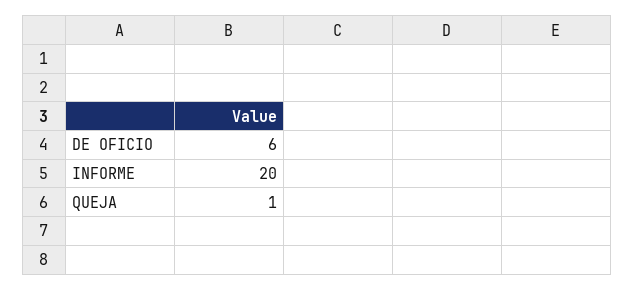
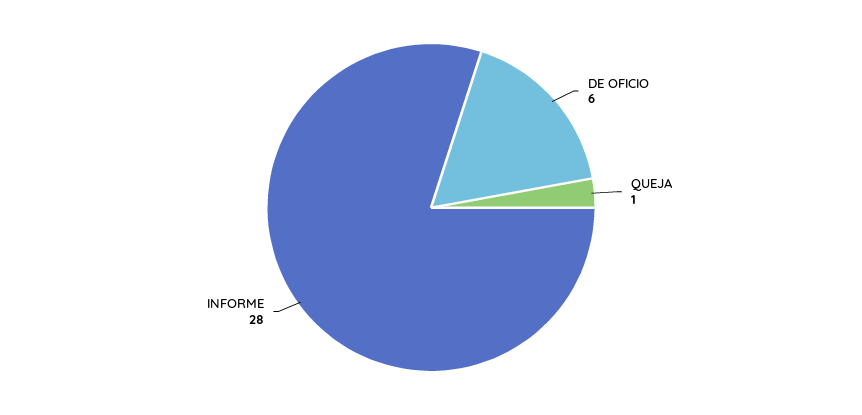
  {
    "DE OFICIO": 6,
-   "INFORME": 20,
+   "INFORME": 28,
    "QUEJA": 1
  }

